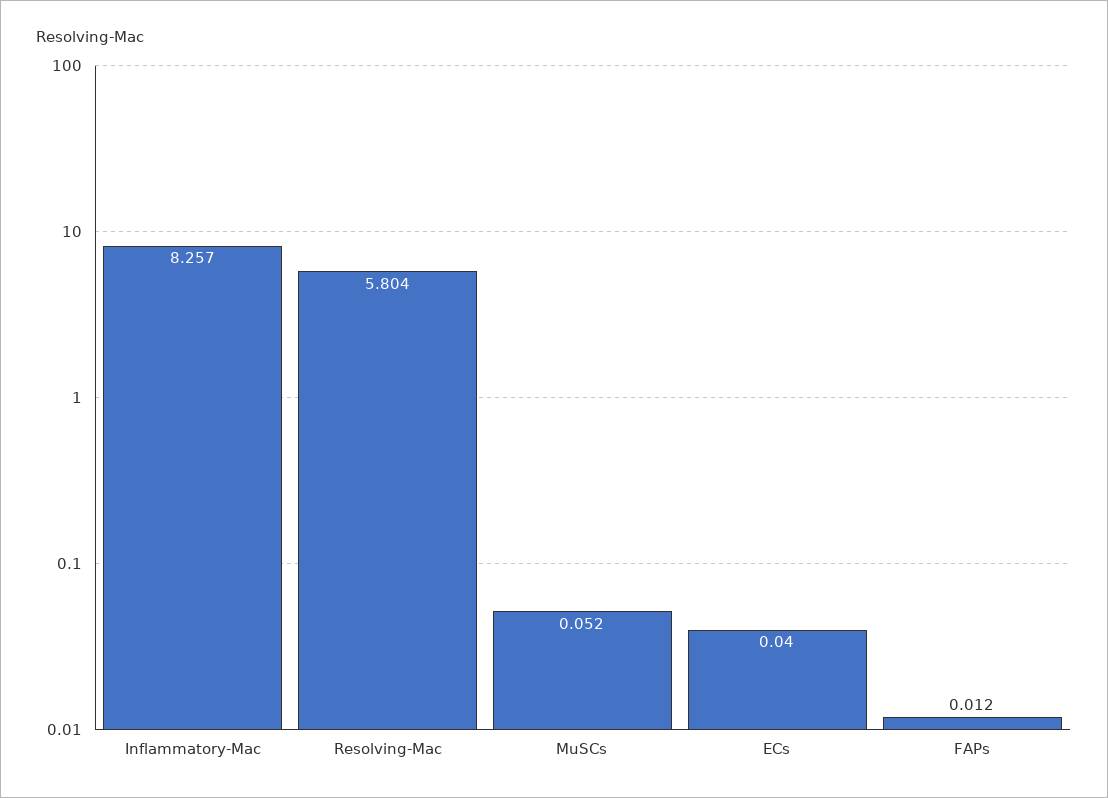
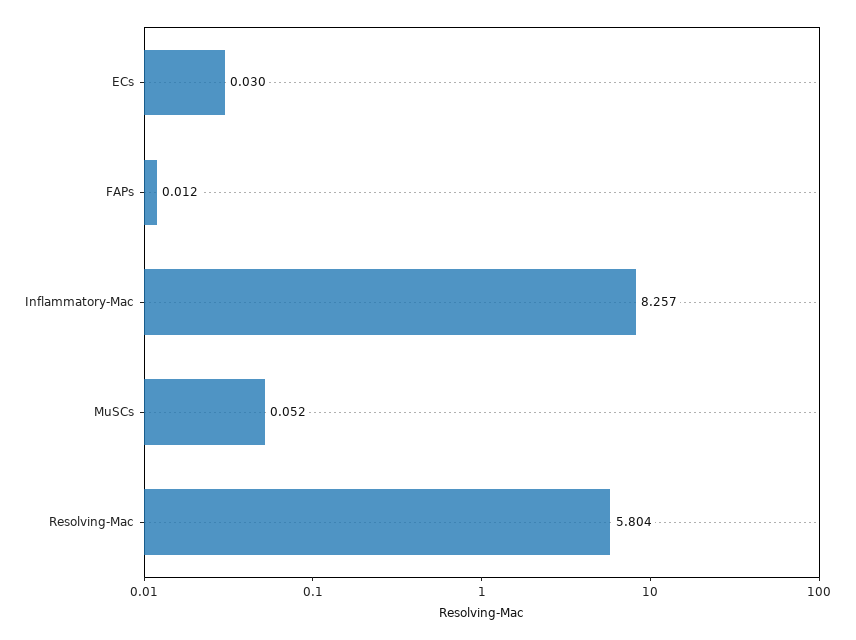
  {
    "Inflammatory-Mac": 8.257,
    "Resolving-Mac": 5.804,
    "MuSCs": 0.052,
-   "ECs": 0.04,
+   "ECs": 0.03,
    "FAPs": 0.012
  }

